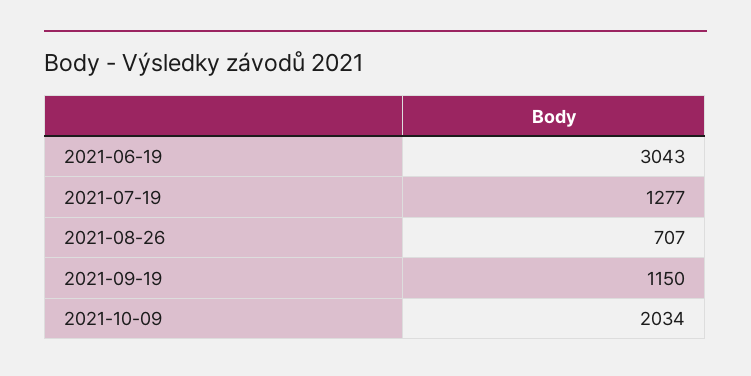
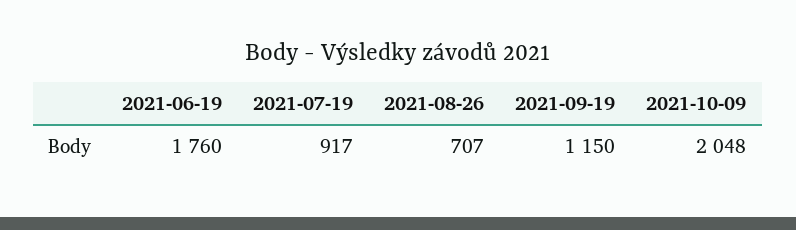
  {
-   "2021-06-19": 3043,
+   "2021-06-19": 1760,
-   "2021-07-19": 1277,
+   "2021-07-19": 917,
    "2021-08-26": 707,
    "2021-09-19": 1150,
-   "2021-10-09": 2034
+   "2021-10-09": 2048
  }

